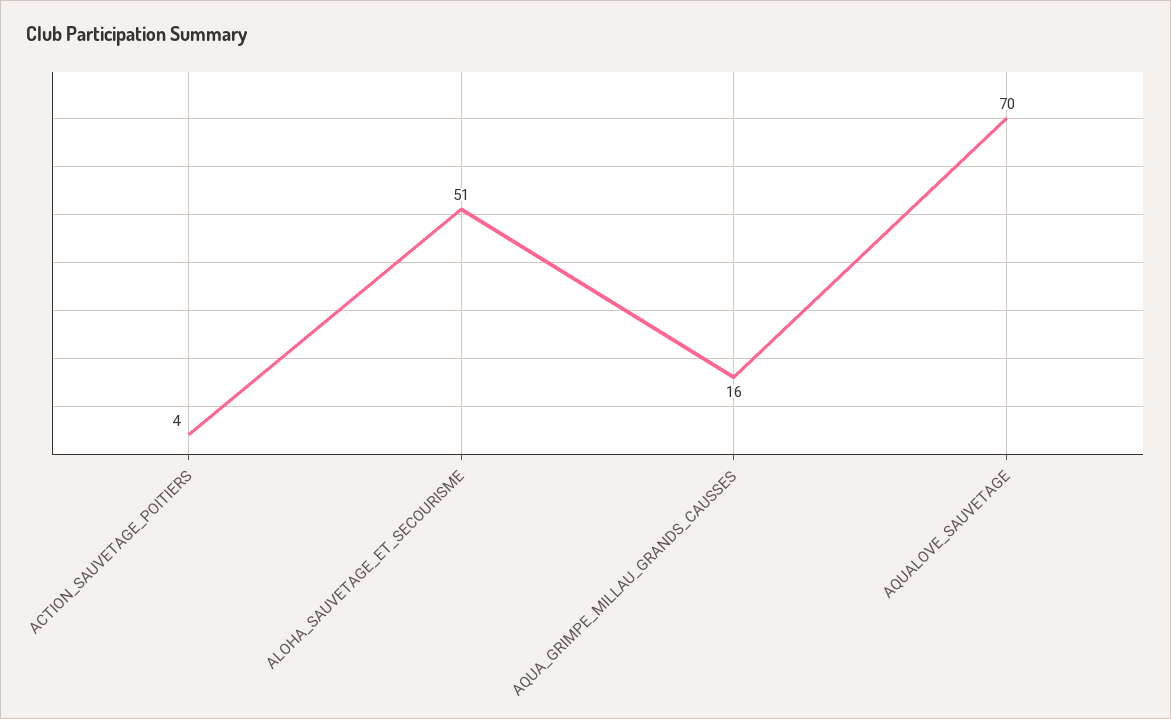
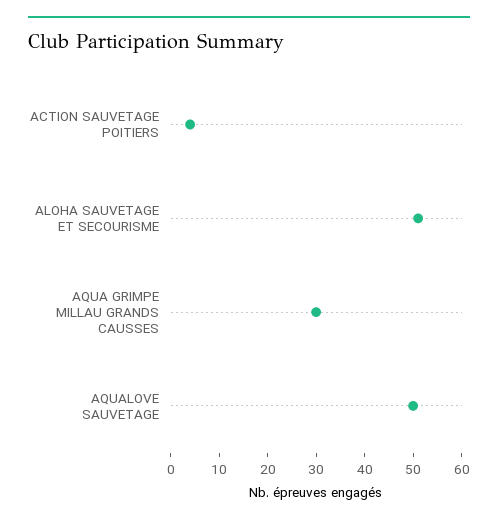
  {
    "ACTION_SAUVETAGE_POITIERS": 4,
    "ALOHA_SAUVETAGE_ET_SECOURISME": 51,
-   "AQUA_GRIMPE_MILLAU_GRANDS_CAUSSES": 16,
+   "AQUA_GRIMPE_MILLAU_GRANDS_CAUSSES": 30,
-   "AQUALOVE_SAUVETAGE": 70
+   "AQUALOVE_SAUVETAGE": 50
  }

